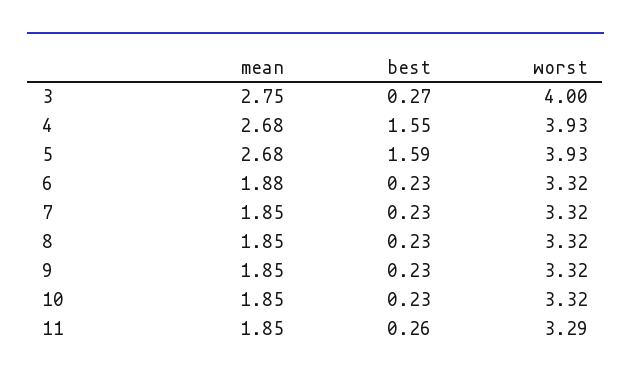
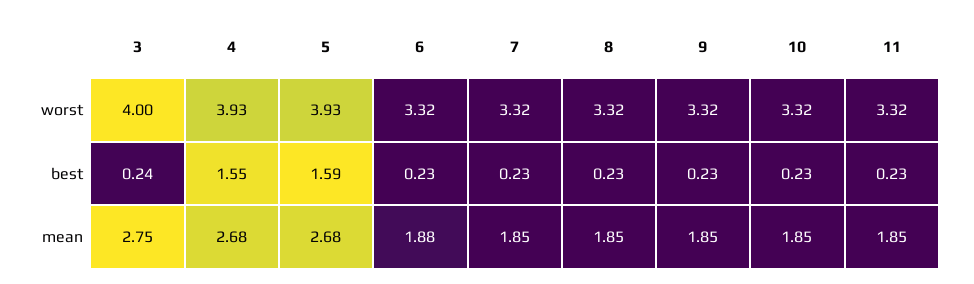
  {
    "mean": {
      "3": 2.75,
      "4": 2.68,
      "5": 2.68,
      "6": 1.88,
      "7": 1.85,
      "8": 1.85,
      "9": 1.85,
      "10": 1.85,
      "11": 1.85
    },
    "best": {
-     "3": 0.27,
+     "3": 0.24,
      "4": 1.55,
      "5": 1.59,
      "6": 0.23,
      "7": 0.23,
      "8": 0.23,
      "9": 0.23,
      "10": 0.23,
-     "11": 0.26
+     "11": 0.23
    },
    "worst": {
      "3": 4,
      "4": 3.93,
      "5": 3.93,
      "6": 3.32,
      "7": 3.32,
      "8": 3.32,
      "9": 3.32,
      "10": 3.32,
-     "11": 3.29
+     "11": 3.32
    }
  }

